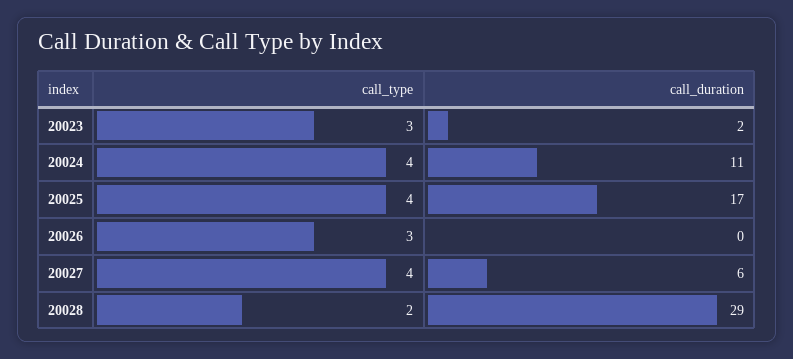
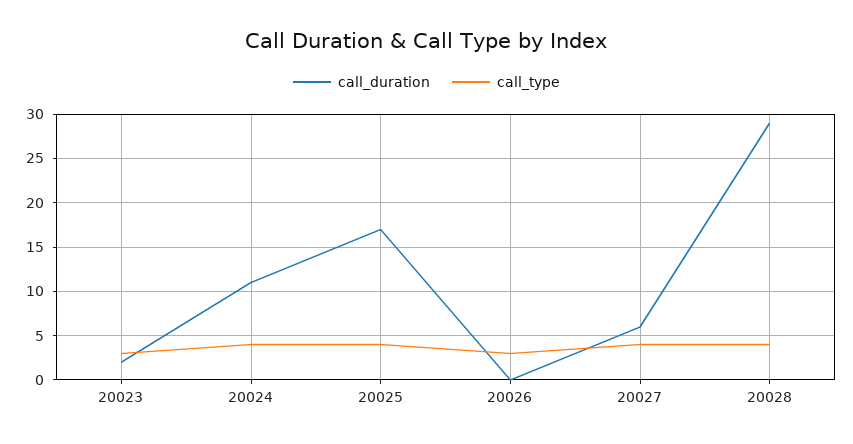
  {
    "call_type": {
      "20023": 3,
      "20024": 4,
      "20025": 4,
      "20026": 3,
      "20027": 4,
-     "20028": 2
+     "20028": 4
    },
    "call_duration": {
      "20023": 2,
      "20024": 11,
      "20025": 17,
      "20026": 0,
      "20027": 6,
      "20028": 29
    }
  }

